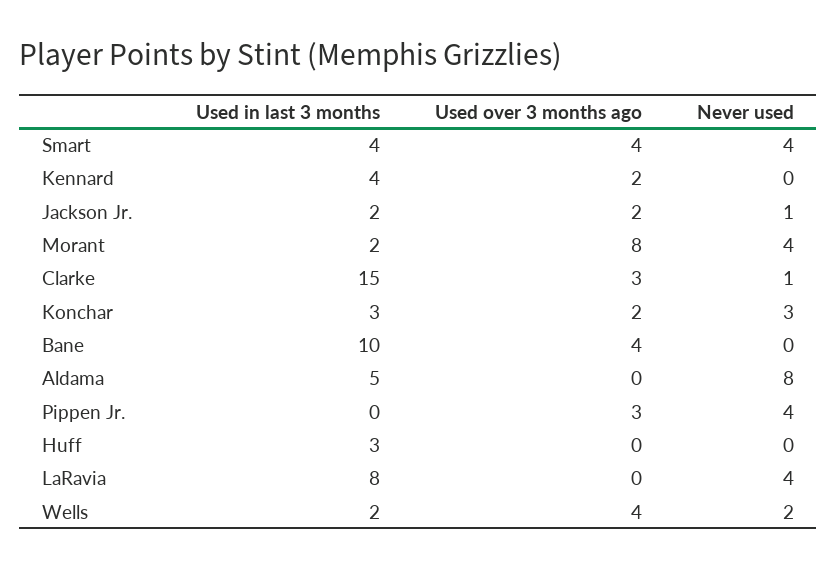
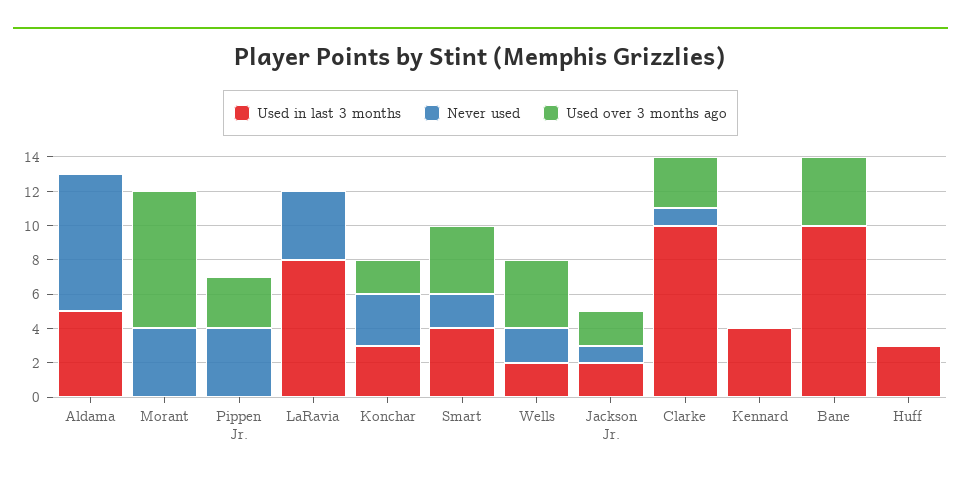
  {
    "Used in last 3 months": {
      "Smart": 4,
      "Kennard": 4,
      "Jackson Jr.": 2,
-     "Morant": 2,
+     "Morant": 0,
-     "Clarke": 15,
+     "Clarke": 10,
      "Konchar": 3,
      "Bane": 10,
      "Aldama": 5,
      "Pippen Jr.": 0,
      "Huff": 3,
      "LaRavia": 8,
      "Wells": 2
    },
    "Used over 3 months ago": {
      "Smart": 4,
-     "Kennard": 2,
+     "Kennard": 0,
      "Jackson Jr.": 2,
      "Morant": 8,
      "Clarke": 3,
      "Konchar": 2,
      "Bane": 4,
      "Aldama": 0,
      "Pippen Jr.": 3,
      "Huff": 0,
      "LaRavia": 0,
      "Wells": 4
    },
    "Never used": {
-     "Smart": 4,
+     "Smart": 2,
      "Kennard": 0,
      "Jackson Jr.": 1,
      "Morant": 4,
      "Clarke": 1,
      "Konchar": 3,
      "Bane": 0,
      "Aldama": 8,
      "Pippen Jr.": 4,
      "Huff": 0,
      "LaRavia": 4,
      "Wells": 2
    }
  }

